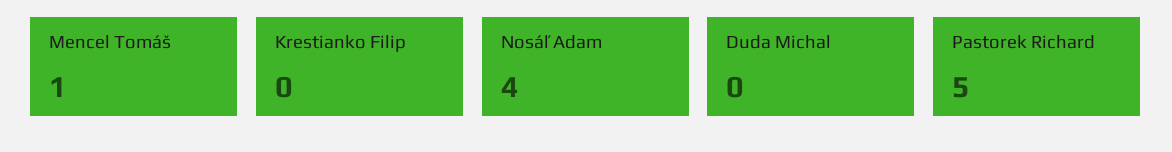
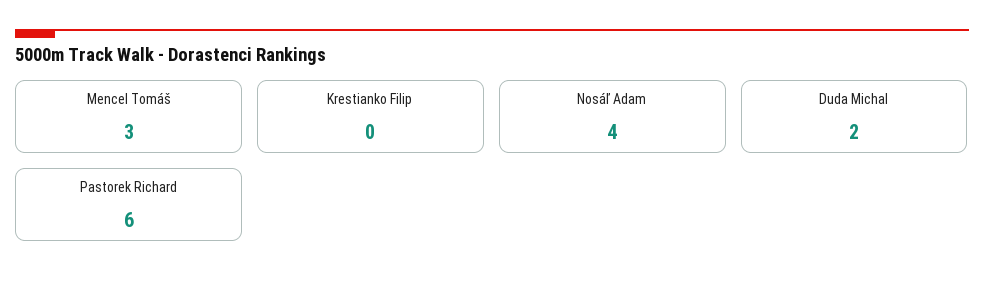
  {
-   "Mencel Tomáš": 1,
+   "Mencel Tomáš": 3,
    "Krestianko Filip": 0,
    "Nosáľ Adam": 4,
-   "Duda Michal": 0,
+   "Duda Michal": 2,
-   "Pastorek Richard": 5
+   "Pastorek Richard": 6
  }

